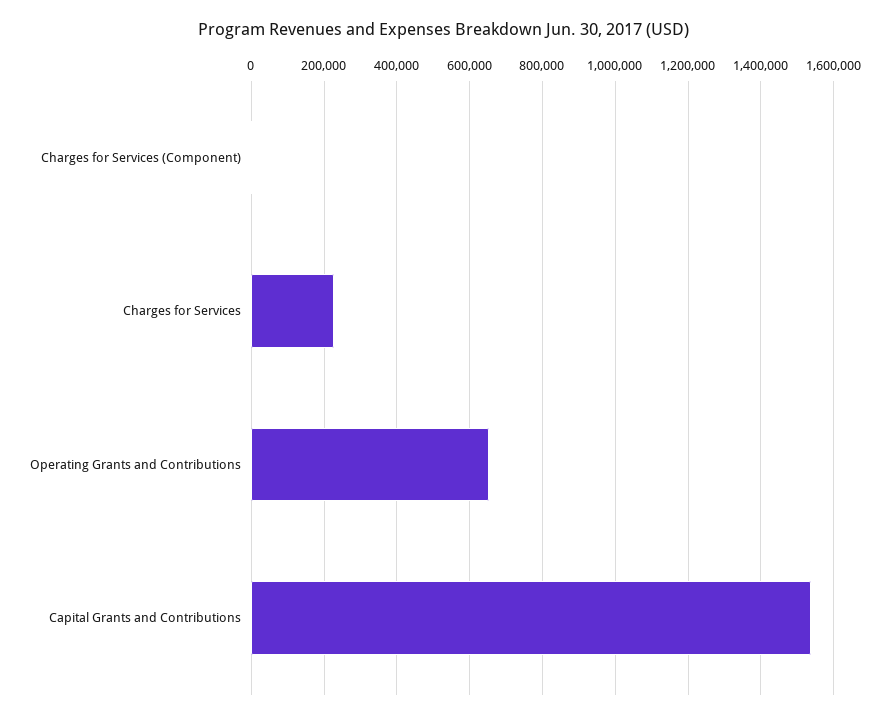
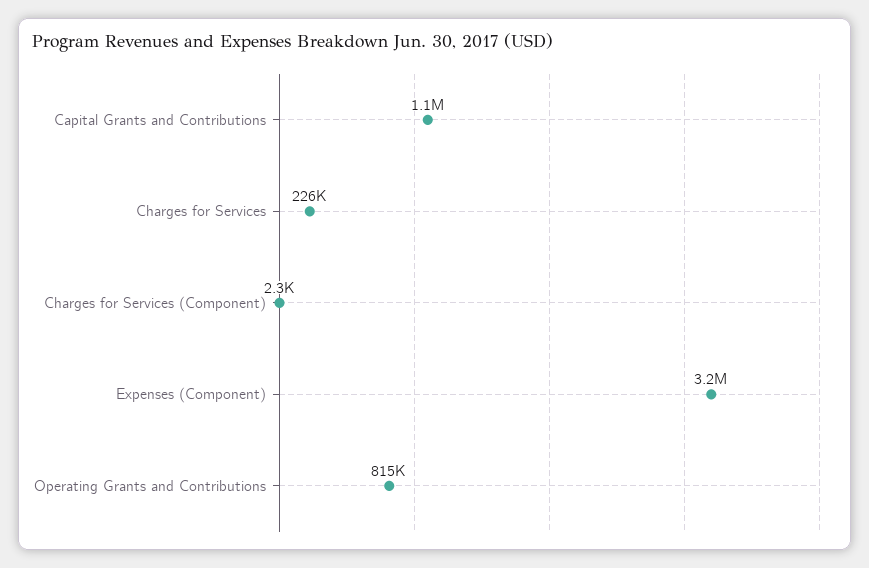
  {
    "Charges for Services (Component)": 2300,
    "Charges for Services": 226000,
-   "Operating Grants and Contributions": 660000,
+   "Operating Grants and Contributions": 815000,
-   "Capital Grants and Contributions": 1540000
+   "Capital Grants and Contributions": 1100000,
+   "Expenses (Component)": 3200000
  }

